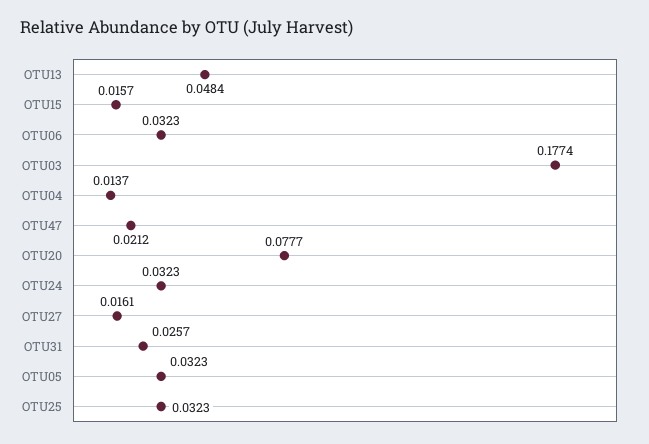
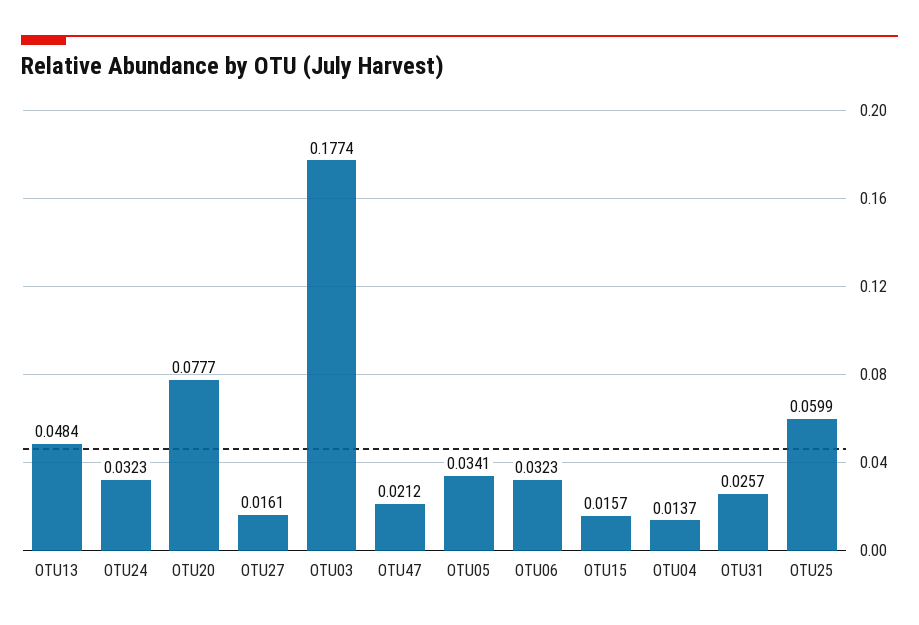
  {
    "OTU13": 0.0484,
    "OTU15": 0.0157,
    "OTU06": 0.0323,
    "OTU03": 0.1774,
    "OTU04": 0.0137,
    "OTU47": 0.0212,
    "OTU20": 0.0777,
    "OTU24": 0.0323,
    "OTU27": 0.0161,
    "OTU31": 0.0257,
-   "OTU05": 0.0323,
+   "OTU05": 0.0341,
-   "OTU25": 0.0323
+   "OTU25": 0.0599
  }

